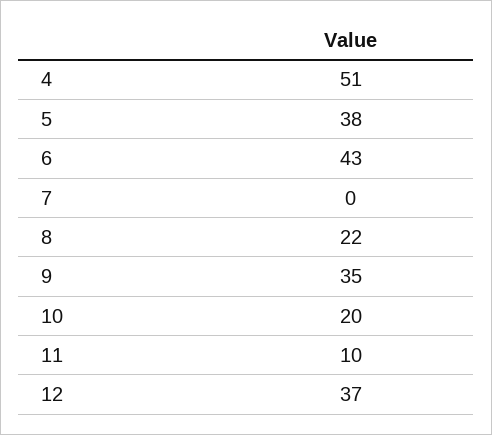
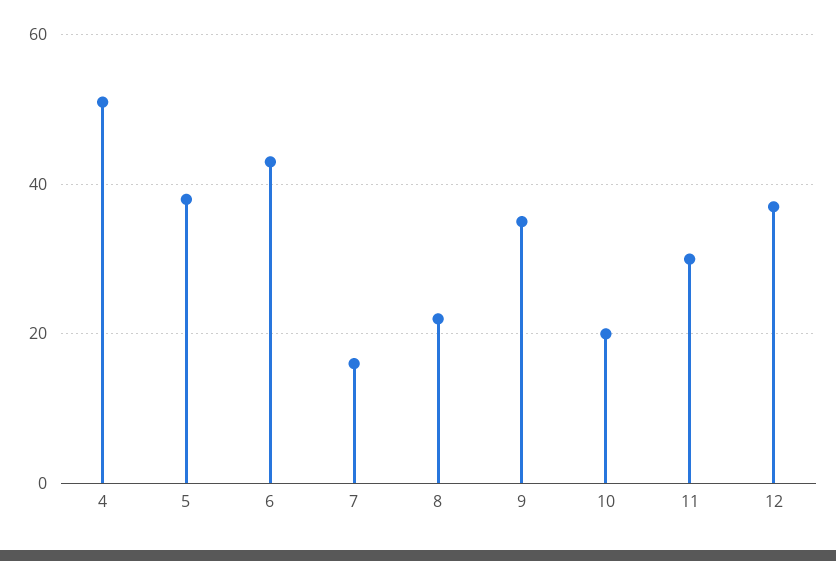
  {
    "4": 51,
    "5": 38,
    "6": 43,
-   "7": 0,
+   "7": 15,
    "8": 22,
    "9": 35,
    "10": 20,
-   "11": 10,
+   "11": 30,
    "12": 37
  }

